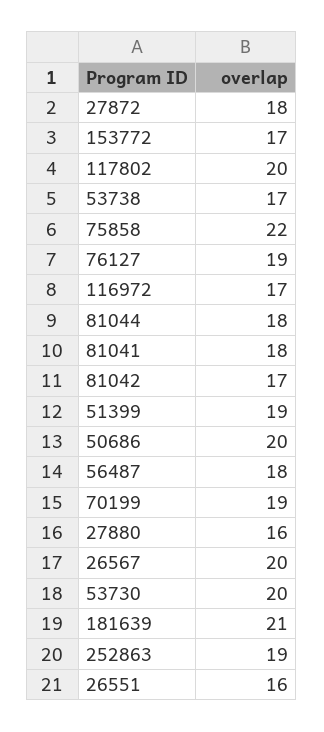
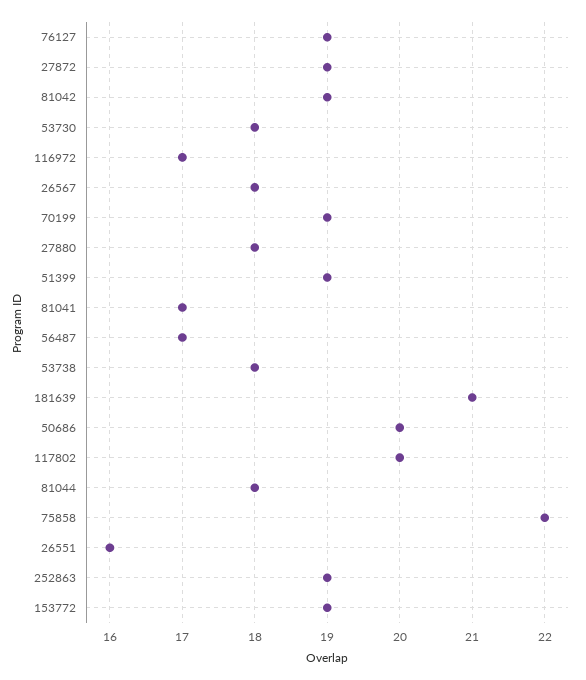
  {
-   "27872": 18,
+   "27872": 19,
-   "153772": 17,
+   "153772": 19,
    "117802": 20,
-   "53738": 17,
+   "53738": 18,
    "75858": 22,
    "76127": 19,
    "116972": 17,
    "81044": 18,
-   "81041": 18,
+   "81041": 17,
-   "81042": 17,
+   "81042": 19,
    "51399": 19,
    "50686": 20,
-   "56487": 18,
+   "56487": 17,
    "70199": 19,
-   "27880": 16,
+   "27880": 18,
-   "26567": 20,
+   "26567": 18,
-   "53730": 20,
+   "53730": 18,
    "181639": 21,
    "252863": 19,
    "26551": 16
  }

